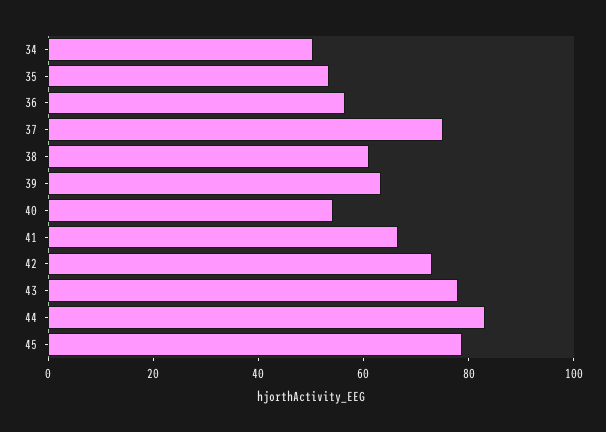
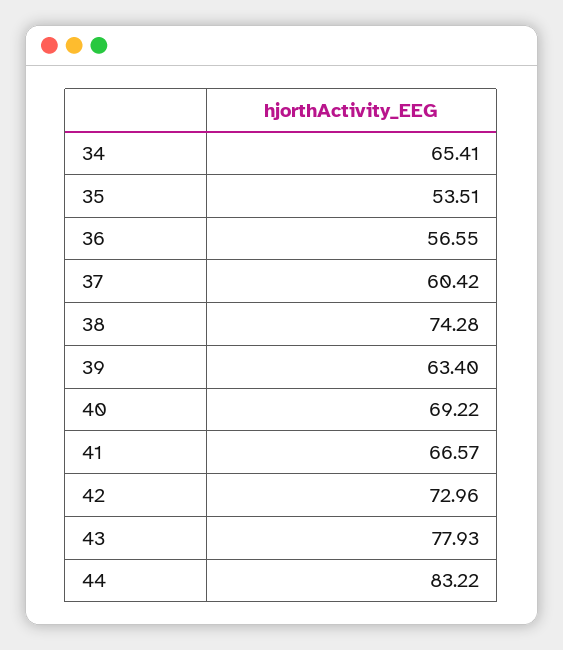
  {
-   "34": 50,
+   "34": 65.41,
    "35": 53.51,
    "36": 56.55,
-   "37": 75,
+   "37": 60.42,
-   "38": 60,
+   "38": 74.28,
    "39": 63.4,
-   "40": 55,
+   "40": 69.22,
    "41": 66.57,
    "42": 72.96,
    "43": 77.93,
-   "44": 83.22,
+   "44": 83.22
-   "45": 80
  }

